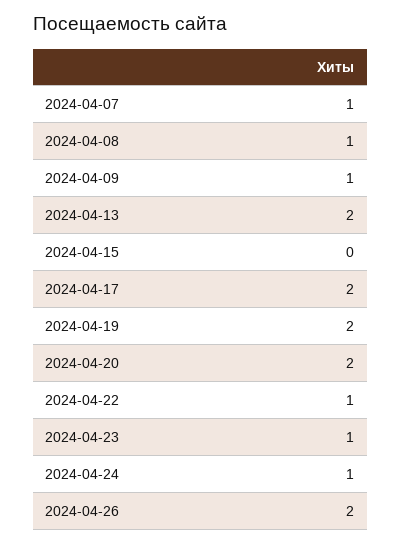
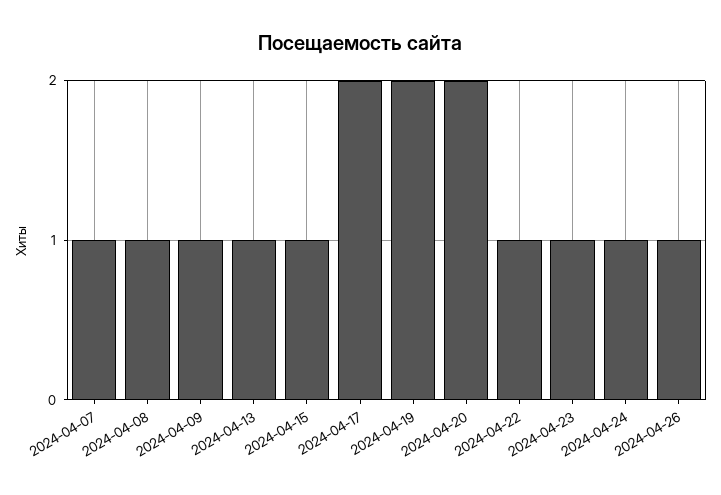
  {
    "2024-04-07": 1,
    "2024-04-08": 1,
    "2024-04-09": 1,
-   "2024-04-13": 2,
+   "2024-04-13": 1,
-   "2024-04-15": 0,
+   "2024-04-15": 1,
    "2024-04-17": 2,
    "2024-04-19": 2,
    "2024-04-20": 2,
    "2024-04-22": 1,
    "2024-04-23": 1,
    "2024-04-24": 1,
-   "2024-04-26": 2
+   "2024-04-26": 1
  }

